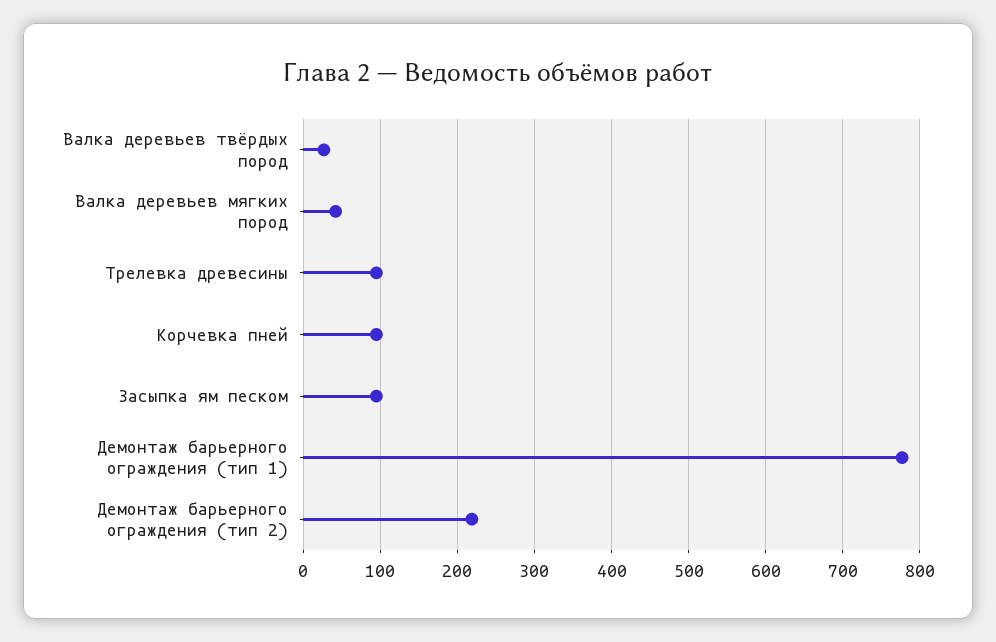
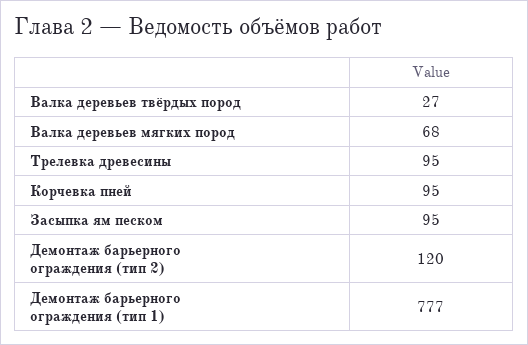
  {
    "Валка деревьев твёрдых пород": 27,
-   "Валка деревьев мягких пород": 40,
+   "Валка деревьев мягких пород": 68,
    "Трелевка древесины": 95,
    "Корчевка пней": 95,
    "Засыпка ям песком": 95,
    "Демонтаж барьерного ограждения (тип 1)": 777,
-   "Демонтаж барьерного ограждения (тип 2)": 220
+   "Демонтаж барьерного ограждения (тип 2)": 120
  }

